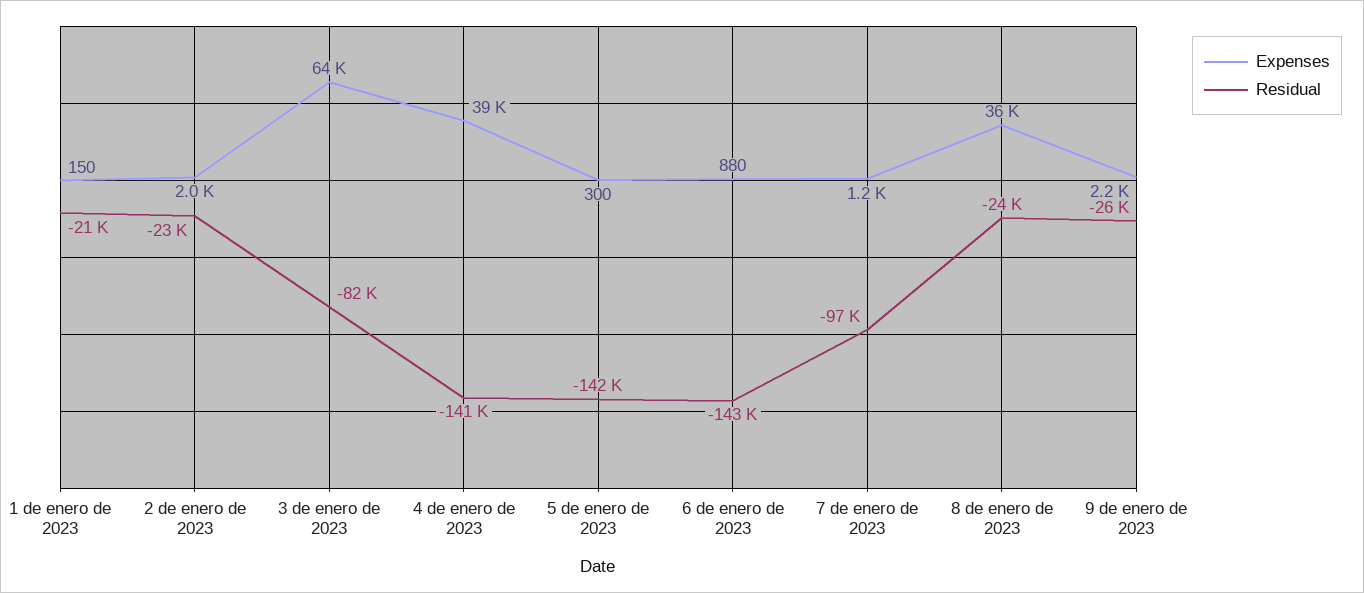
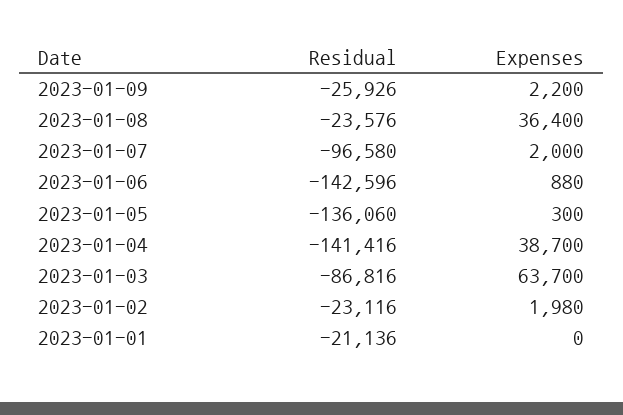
  {
    "Expenses": {
-     "1 de enero de 2023": 150,
+     "1 de enero de 2023": 0,
      "2 de enero de 2023": 1980,
      "3 de enero de 2023": 63700,
      "4 de enero de 2023": 38700,
      "5 de enero de 2023": 300,
      "6 de enero de 2023": 880,
-     "7 de enero de 2023": 1200,
+     "7 de enero de 2023": 2000,
      "8 de enero de 2023": 36400,
      "9 de enero de 2023": 2200
    },
    "Residual": {
      "1 de enero de 2023": -21136,
      "2 de enero de 2023": -23116,
-     "3 de enero de 2023": -82000,
+     "3 de enero de 2023": -86816,
      "4 de enero de 2023": -141416,
-     "5 de enero de 2023": -142000,
+     "5 de enero de 2023": -136060,
      "6 de enero de 2023": -142596,
      "7 de enero de 2023": -96580,
      "8 de enero de 2023": -23576,
      "9 de enero de 2023": -25926
    }
  }

